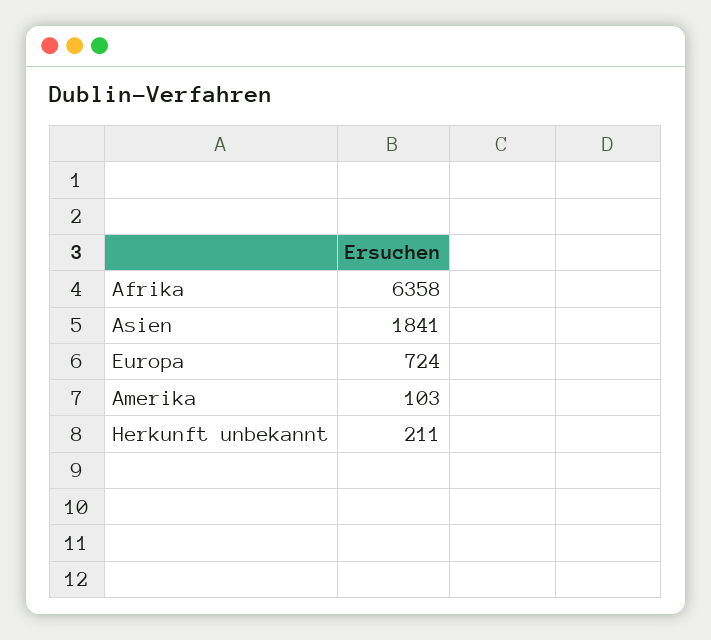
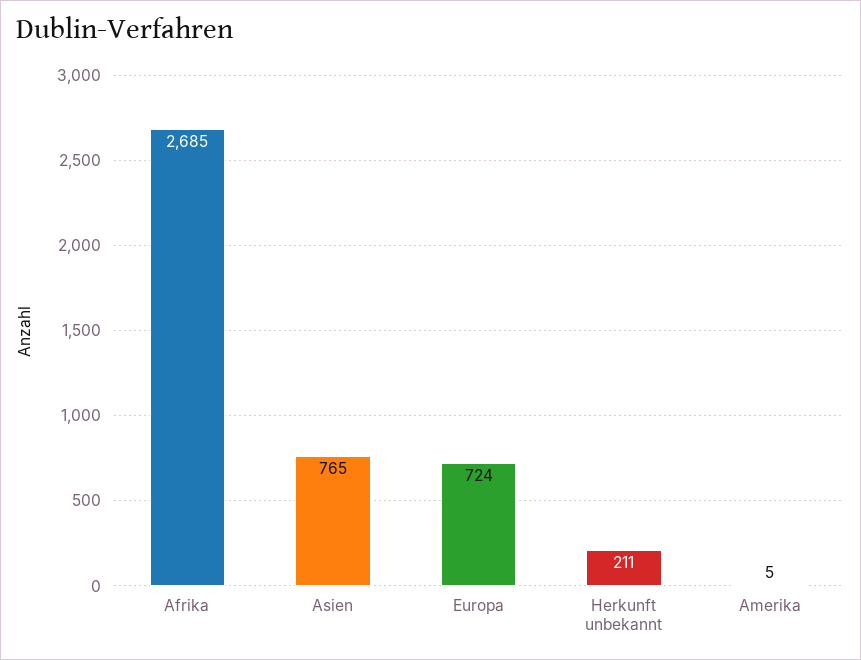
  {
-   "Afrika": 6358,
+   "Afrika": 2685,
-   "Asien": 1841,
+   "Asien": 765,
    "Europa": 724,
-   "Amerika": 103,
+   "Amerika": 5,
    "Herkunft unbekannt": 211
  }

